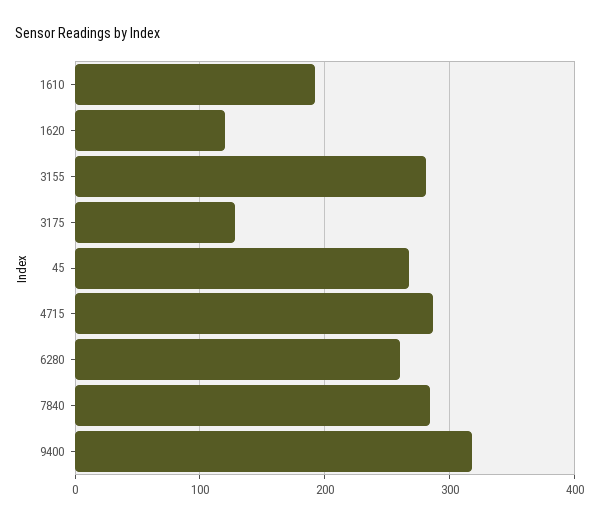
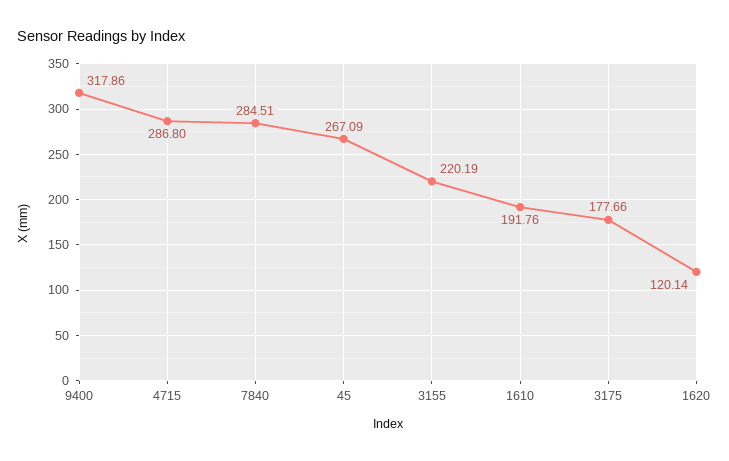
  {
    "1610": 191.76,
    "1620": 120.14,
-   "3155": 280,
+   "3155": 220.19,
-   "3175": 130,
+   "3175": 177.66,
    "45": 267.09,
    "4715": 286.8,
-   "6280": 260,
    "7840": 284.51,
    "9400": 317.86
  }

